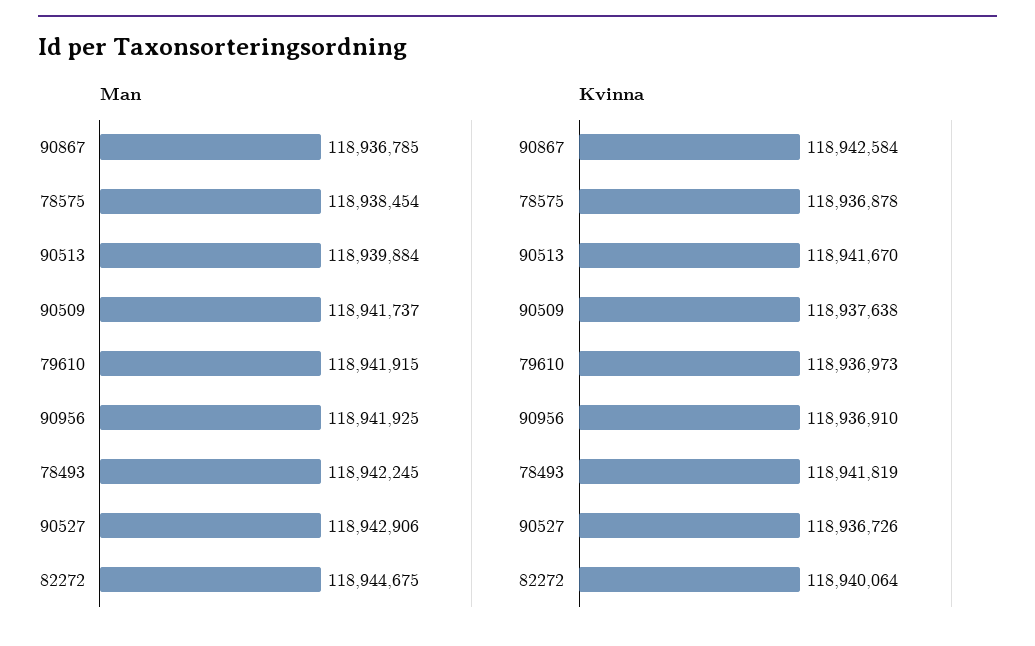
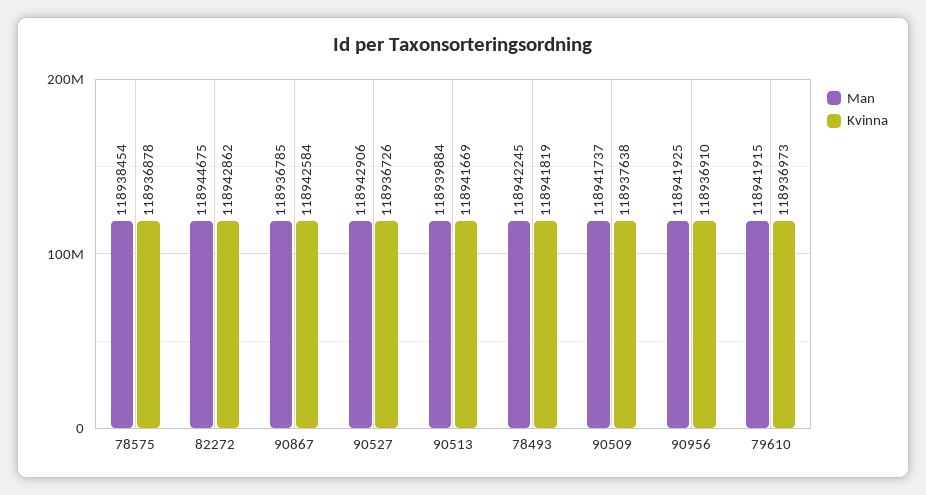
  {
    "Man": {
      "90867": 118936785,
      "78575": 118938454,
      "90513": 118939884,
      "90509": 118941737,
      "79610": 118941915,
      "90956": 118941925,
      "78493": 118942245,
      "90527": 118942906,
      "82272": 118944675
    },
    "Kvinna": {
      "90867": 118942584,
      "78575": 118936878,
-     "90513": 118941670,
+     "90513": 118941669,
      "90509": 118937638,
      "79610": 118936973,
      "90956": 118936910,
      "78493": 118941819,
      "90527": 118936726,
-     "82272": 118940064
+     "82272": 118942862
    }
  }

